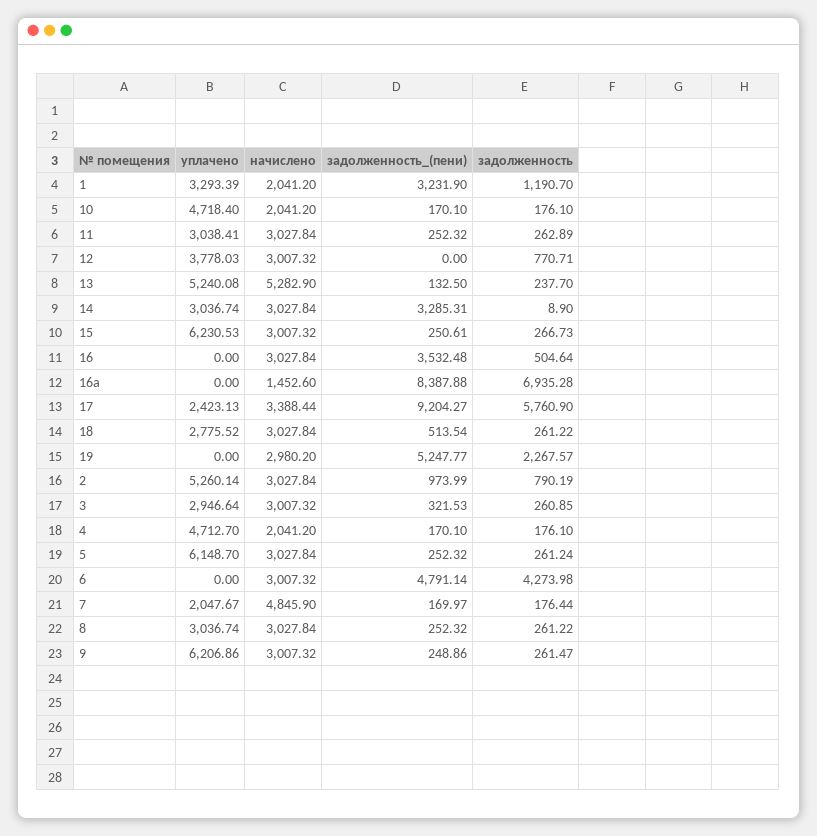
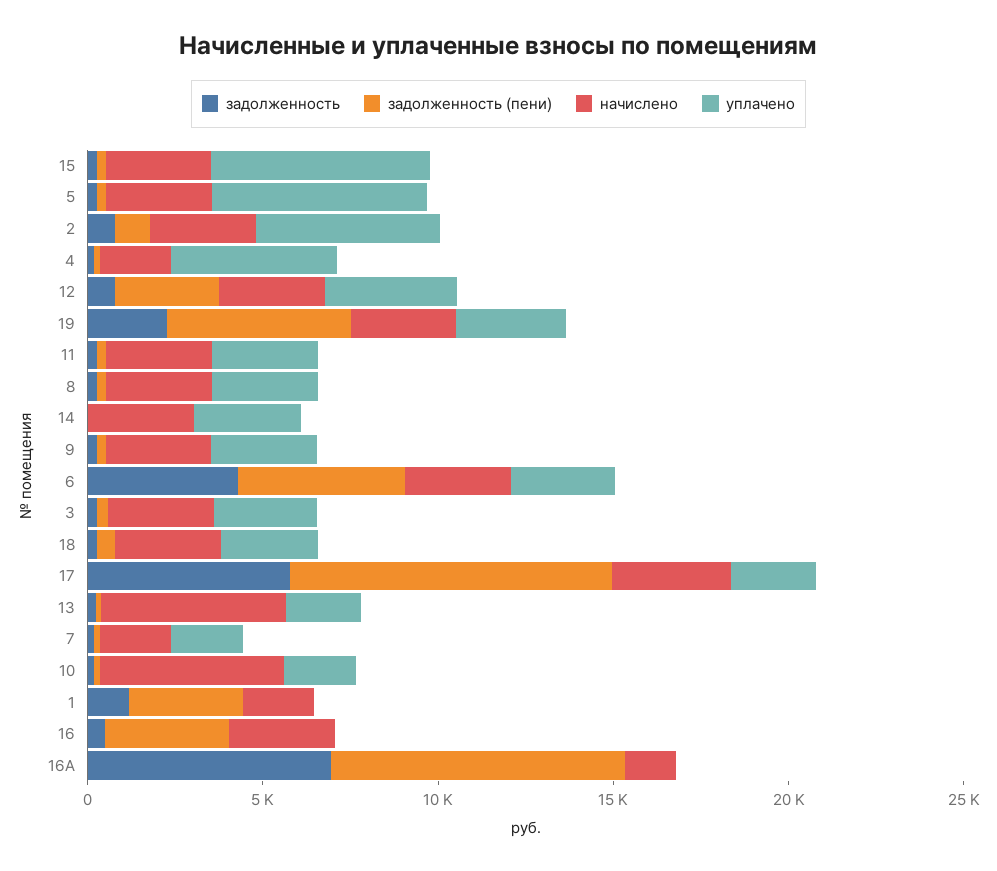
  {
    "уплачено": {
-     "1": 3293.39,
+     "1": 0,
-     "10": 4718.4,
+     "10": 2000,
      "11": 3038.41,
      "12": 3778.03,
-     "13": 5240.08,
+     "13": 2000,
      "14": 3036.74,
      "15": 6230.53,
      "16": 0,
      "16а": 0,
      "17": 2423.13,
      "18": 2775.52,
-     "19": 0,
+     "19": 3000,
      "2": 5260.14,
      "3": 2946.64,
      "4": 4712.7,
      "5": 6148.7,
-     "6": 0,
+     "6": 3000,
      "7": 2047.67,
      "8": 3036.74,
-     "9": 6206.86
+     "9": 3000
    },
    "начислено": {
      "1": 2041.2,
-     "10": 2041.2,
+     "10": 5000,
      "11": 3027.84,
      "12": 3007.32,
      "13": 5282.9,
      "14": 3027.84,
      "15": 3007.32,
      "16": 3027.84,
      "16а": 1452.6,
      "17": 3388.44,
      "18": 3027.84,
      "19": 2980.2,
      "2": 3027.84,
      "3": 3007.32,
      "4": 2041.2,
      "5": 3027.84,
      "6": 3007.32,
-     "7": 4845.9,
+     "7": 2000,
      "8": 3027.84,
      "9": 3007.32
    },
    "задолженность_(пени)": {
      "1": 3231.9,
      "10": 170.1,
      "11": 252.32,
-     "12": 0,
+     "12": 3000,
      "13": 132.5,
-     "14": 3285.31,
+     "14": 0,
      "15": 250.61,
      "16": 3532.48,
      "16а": 8387.88,
      "17": 9204.27,
      "18": 513.54,
      "19": 5247.77,
      "2": 973.99,
      "3": 321.53,
      "4": 170.1,
      "5": 252.32,
      "6": 4791.14,
      "7": 169.97,
      "8": 252.32,
      "9": 248.86
    },
    "задолженность": {
      "1": 1190.7,
      "10": 176.1,
      "11": 262.89,
      "12": 770.71,
      "13": 237.7,
      "14": 8.9,
      "15": 266.73,
      "16": 504.64,
      "16а": 6935.28,
      "17": 5760.9,
      "18": 261.22,
      "19": 2267.57,
      "2": 790.19,
      "3": 260.85,
      "4": 176.1,
      "5": 261.24,
      "6": 4273.98,
      "7": 176.44,
      "8": 261.22,
      "9": 261.47
    }
  }

